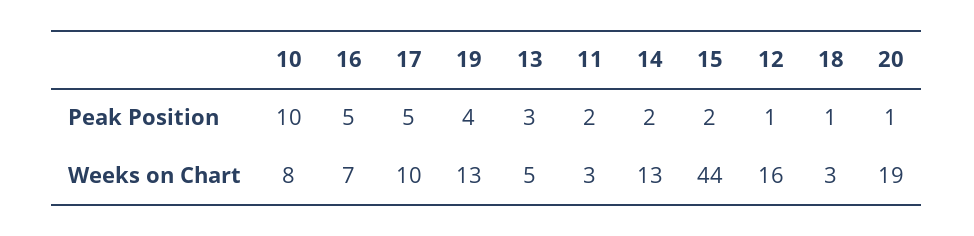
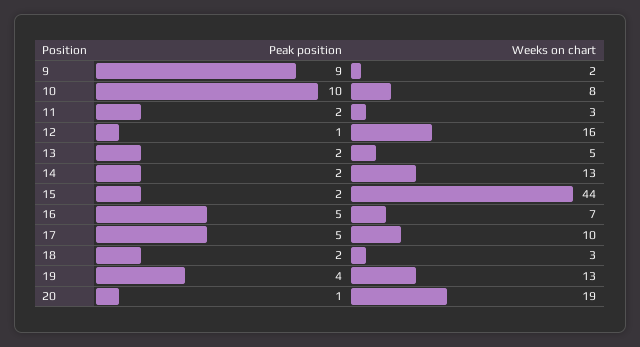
  {
    "10": {
      "Peak Position": 10,
      "Weeks on Chart": 8
    },
    "16": {
      "Peak Position": 5,
      "Weeks on Chart": 7
    },
    "17": {
      "Peak Position": 5,
      "Weeks on Chart": 10
    },
    "19": {
      "Peak Position": 4,
      "Weeks on Chart": 13
    },
    "13": {
-     "Peak Position": 3,
+     "Peak Position": 2,
      "Weeks on Chart": 5
    },
    "11": {
      "Peak Position": 2,
      "Weeks on Chart": 3
    },
    "14": {
      "Peak Position": 2,
      "Weeks on Chart": 13
    },
    "15": {
      "Peak Position": 2,
      "Weeks on Chart": 44
    },
    "12": {
      "Peak Position": 1,
      "Weeks on Chart": 16
    },
    "18": {
-     "Peak Position": 1,
+     "Peak Position": 2,
      "Weeks on Chart": 3
    },
    "20": {
      "Peak Position": 1,
      "Weeks on Chart": 19
-   }
+   },
+   "9": {
+     "Peak Position": 9,
+     "Weeks on Chart": 2
+   }
  }

